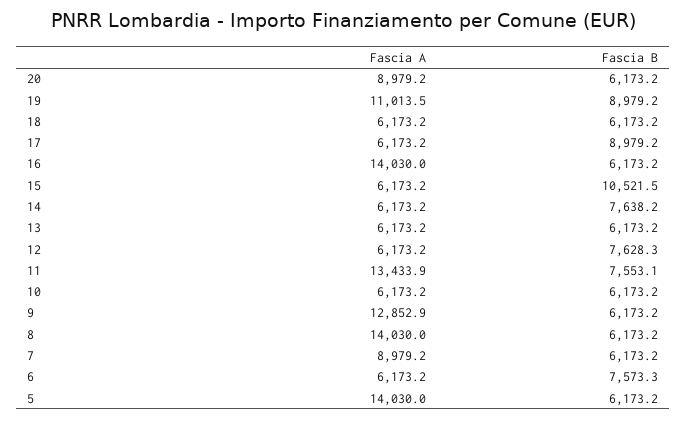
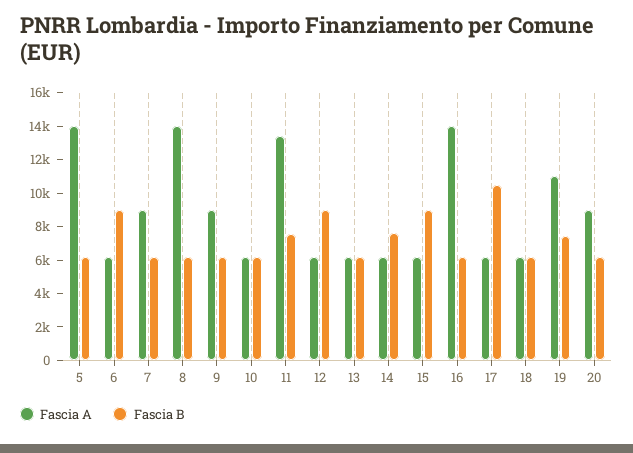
  {
    "Fascia A": {
      "20": 8979.2,
      "19": 11013.5,
      "18": 6173.2,
      "17": 6173.2,
      "16": 14030,
      "15": 6173.2,
      "14": 6173.2,
      "13": 6173.2,
      "12": 6173.2,
      "11": 13433.9,
      "10": 6173.2,
-     "9": 12852.9,
+     "9": 9000,
      "8": 14030,
      "7": 8979.2,
      "6": 6173.2,
      "5": 14030
    },
    "Fascia B": {
      "20": 6173.2,
-     "19": 8979.2,
+     "19": 7500,
      "18": 6173.2,
-     "17": 8979.2,
+     "17": 10500,
      "16": 6173.2,
-     "15": 10521.5,
+     "15": 9000,
      "14": 7638.2,
      "13": 6173.2,
-     "12": 7628.3,
+     "12": 9000,
      "11": 7553.1,
      "10": 6173.2,
      "9": 6173.2,
      "8": 6173.2,
      "7": 6173.2,
-     "6": 7573.3,
+     "6": 9000,
      "5": 6173.2
    }
  }

